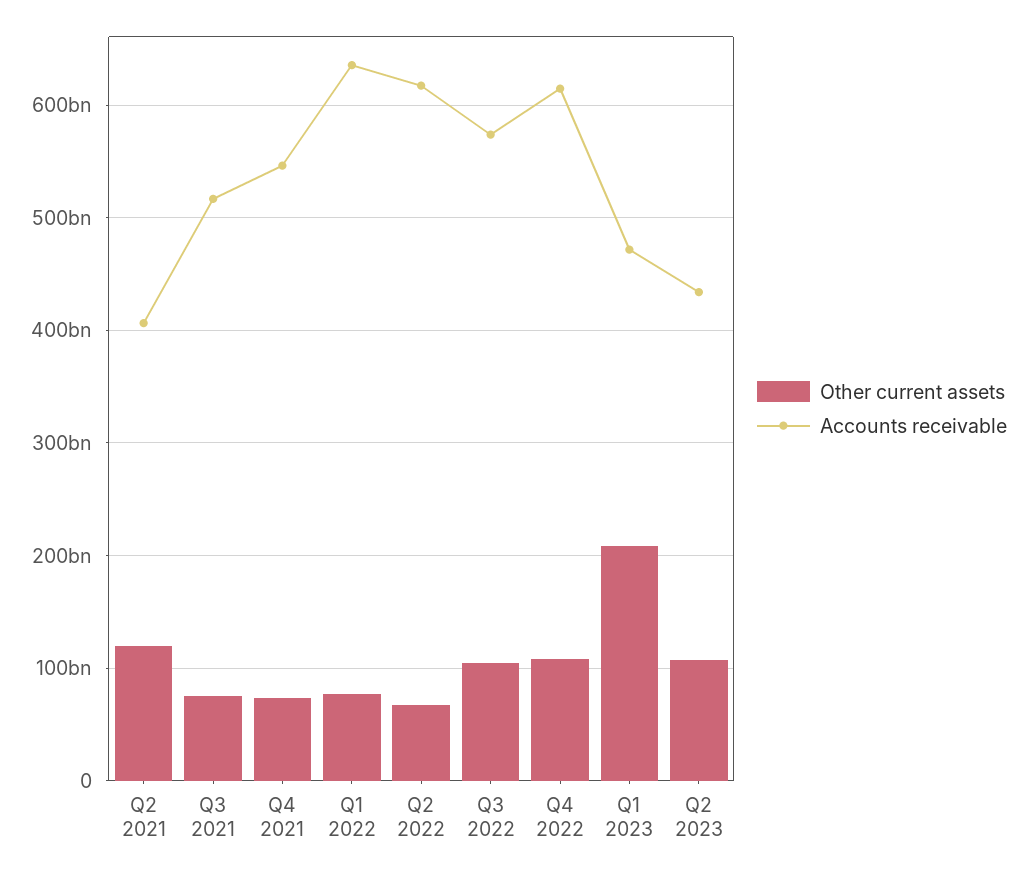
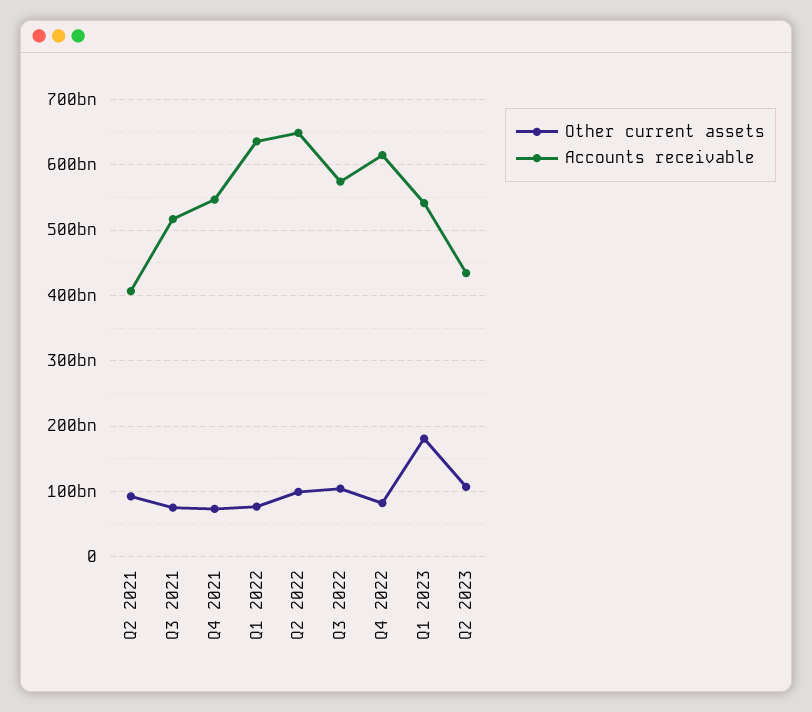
  {
    "Other current assets": {
-     "Q2 2021": 120000000000,
+     "Q2 2021": 90000000000,
      "Q3 2021": 80000000000,
      "Q4 2021": 70000000000,
      "Q1 2022": 80000000000,
-     "Q2 2022": 70000000000,
+     "Q2 2022": 100000000000,
      "Q3 2022": 100000000000,
-     "Q4 2022": 110000000000,
+     "Q4 2022": 80000000000,
-     "Q1 2023": 210000000000,
+     "Q1 2023": 180000000000,
      "Q2 2023": 110000000000
    },
    "Accounts receivable": {
      "Q2 2021": 410000000000,
      "Q3 2021": 520000000000,
      "Q4 2021": 550000000000,
      "Q1 2022": 640000000000,
-     "Q2 2022": 620000000000,
+     "Q2 2022": 650000000000,
      "Q3 2022": 570000000000,
      "Q4 2022": 610000000000,
-     "Q1 2023": 470000000000,
+     "Q1 2023": 540000000000,
      "Q2 2023": 430000000000
    }
  }

